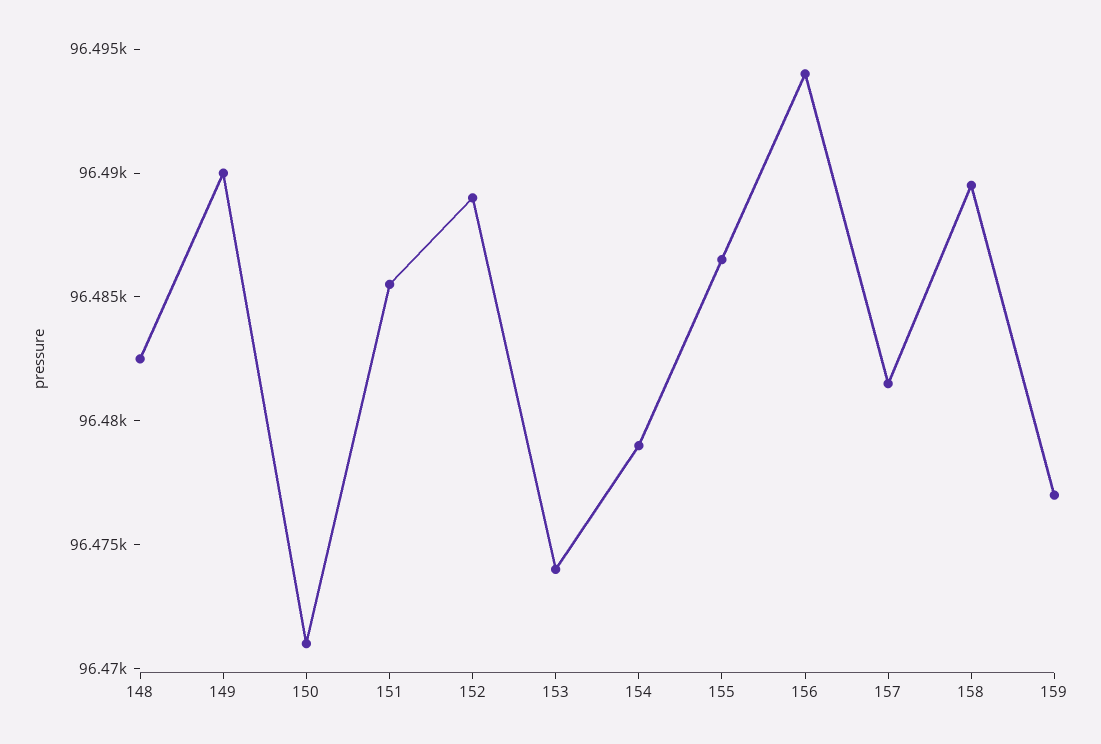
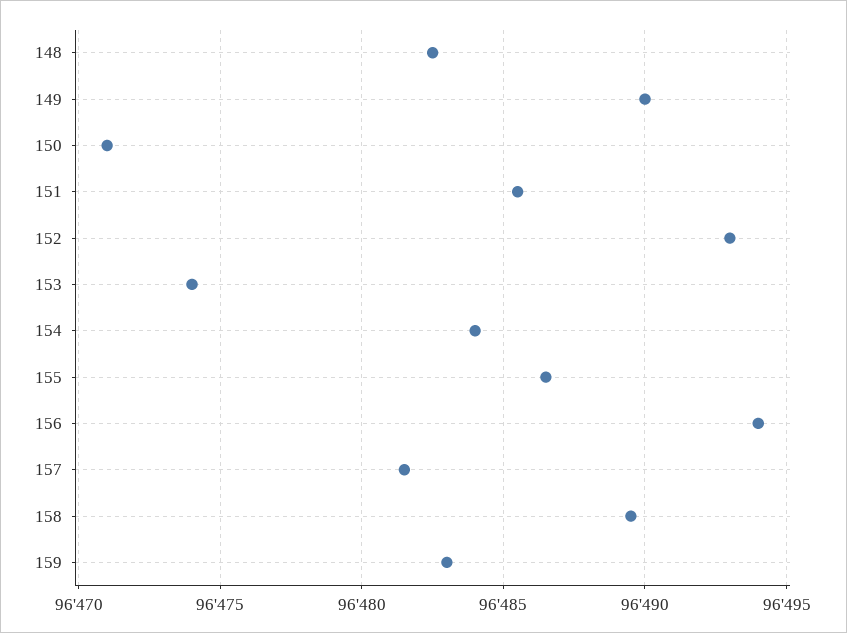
  {
    "148": 96482.5,
    "149": 96490,
    "150": 96471,
    "151": 96485.5,
-   "152": 96489,
+   "152": 96493,
    "153": 96474,
-   "154": 96479,
+   "154": 96484,
    "155": 96486.5,
    "156": 96494,
    "157": 96481.5,
    "158": 96489.5,
-   "159": 96477
+   "159": 96483
  }

